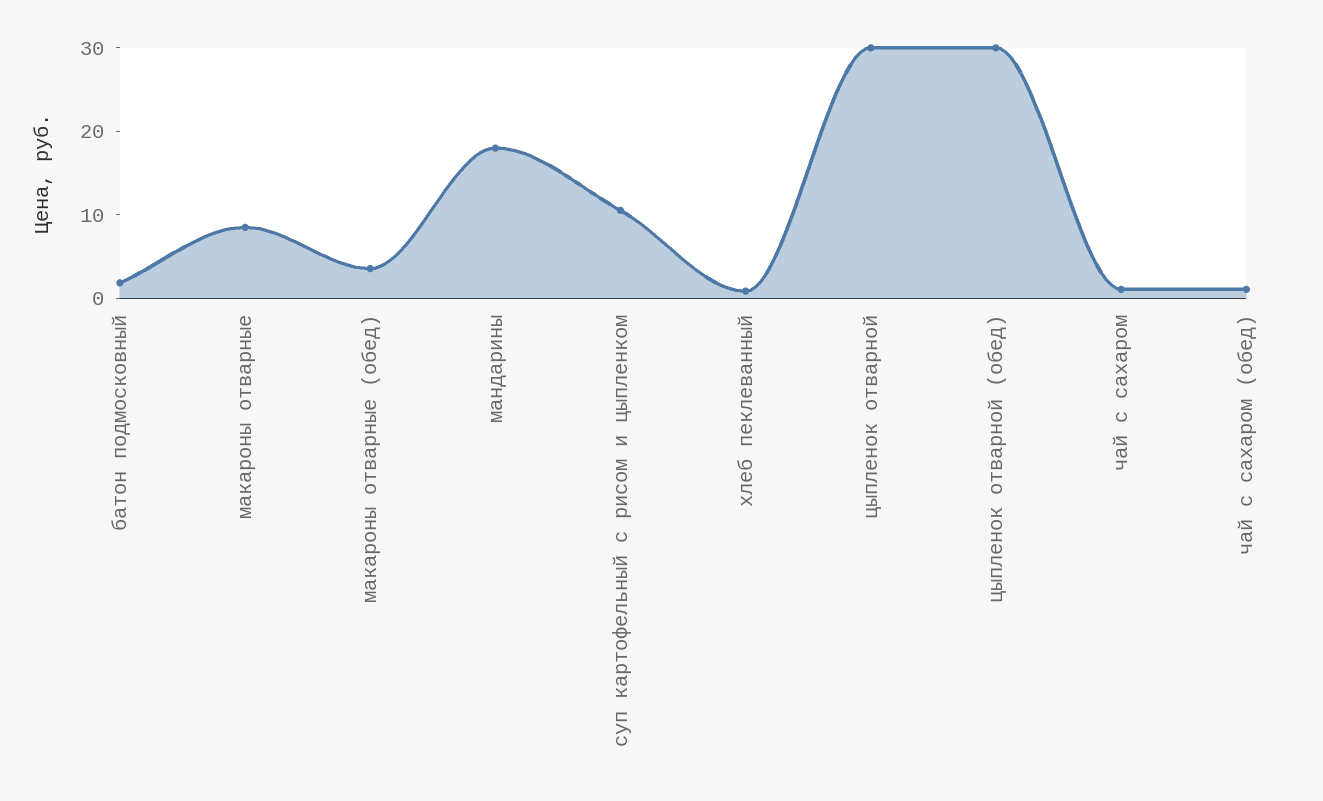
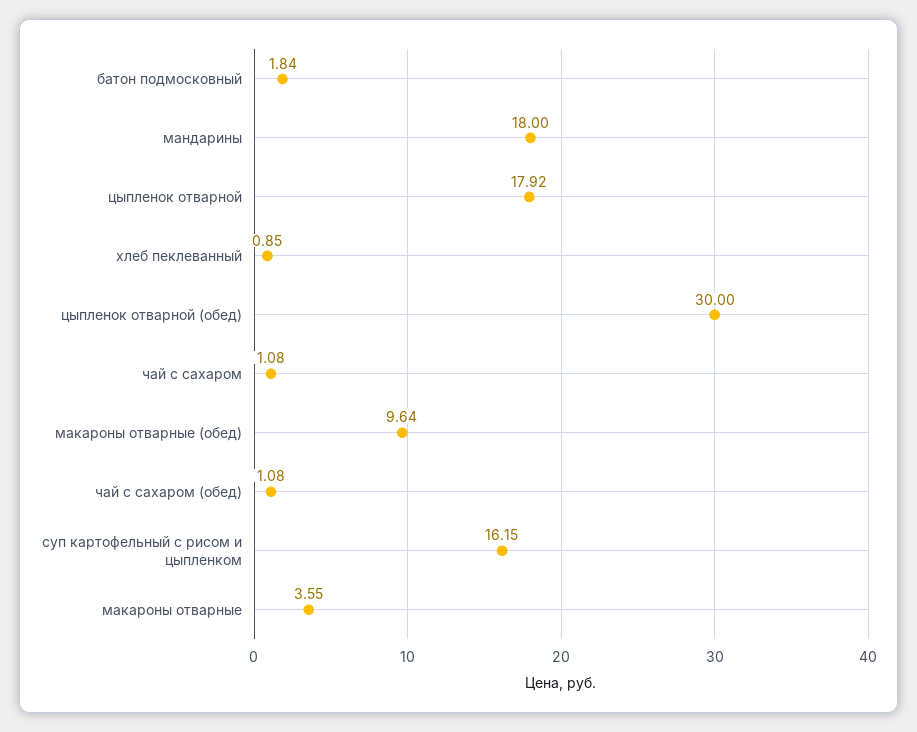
  {
    "батон подмосковный": 1.84,
-   "макароны отварные": 8,
+   "макароны отварные": 3.55,
-   "макароны отварные (обед)": 4,
+   "макароны отварные (обед)": 9.64,
    "мандарины": 18,
-   "суп картофельный с рисом и цыпленком": 10,
+   "суп картофельный с рисом и цыпленком": 16.15,
    "хлеб пеклеванный": 0.85,
-   "цыпленок отварной": 30,
+   "цыпленок отварной": 17.92,
    "цыпленок отварной (обед)": 30,
    "чай с сахаром": 1.08,
    "чай с сахаром (обед)": 1.08
  }

